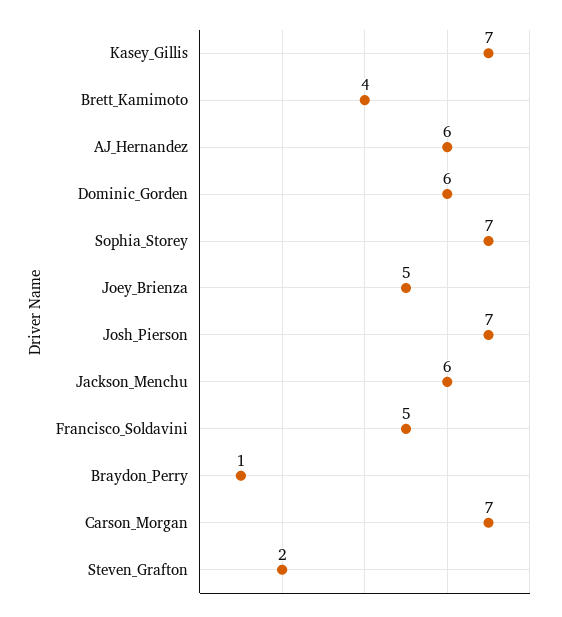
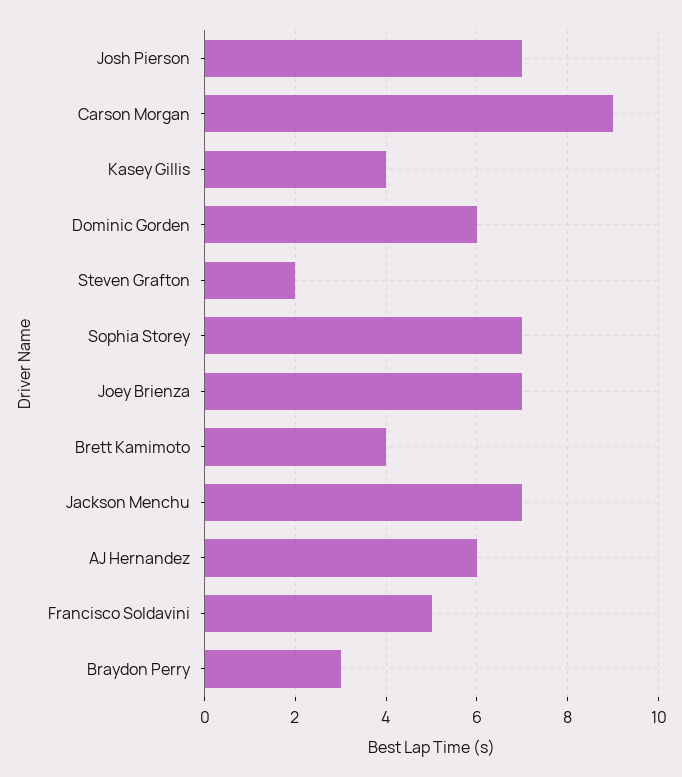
  {
-   "Kasey_Gillis": 7,
+   "Kasey_Gillis": 4,
    "Brett_Kamimoto": 4,
    "AJ_Hernandez": 6,
    "Dominic_Gorden": 6,
    "Sophia_Storey": 7,
-   "Joey_Brienza": 5,
+   "Joey_Brienza": 7,
    "Josh_Pierson": 7,
-   "Jackson_Menchu": 6,
+   "Jackson_Menchu": 7,
    "Francisco_Soldavini": 5,
-   "Braydon_Perry": 1,
+   "Braydon_Perry": 3,
-   "Carson_Morgan": 7,
+   "Carson_Morgan": 9,
    "Steven_Grafton": 2
  }

